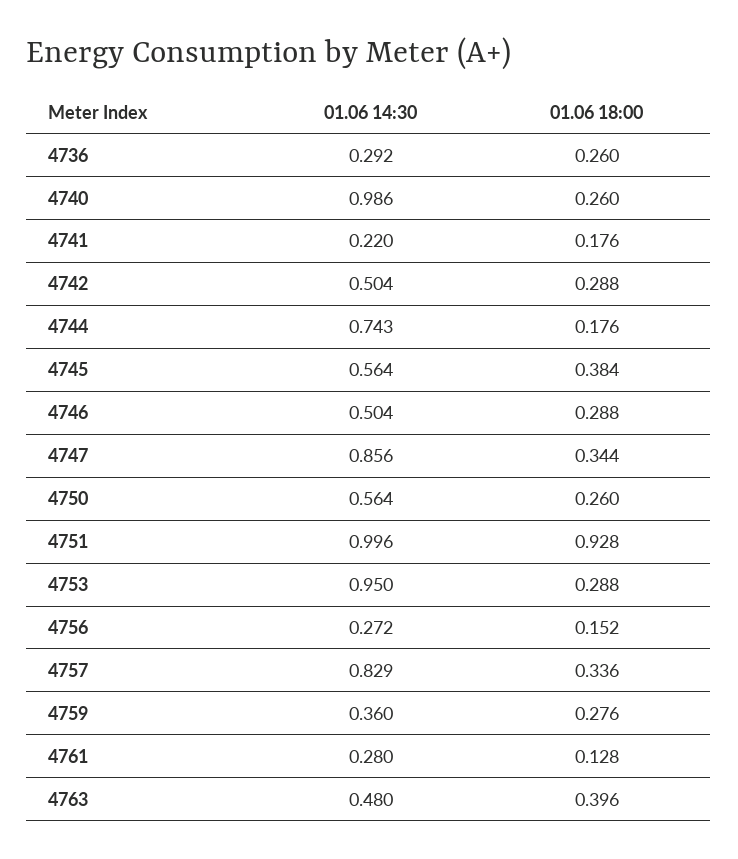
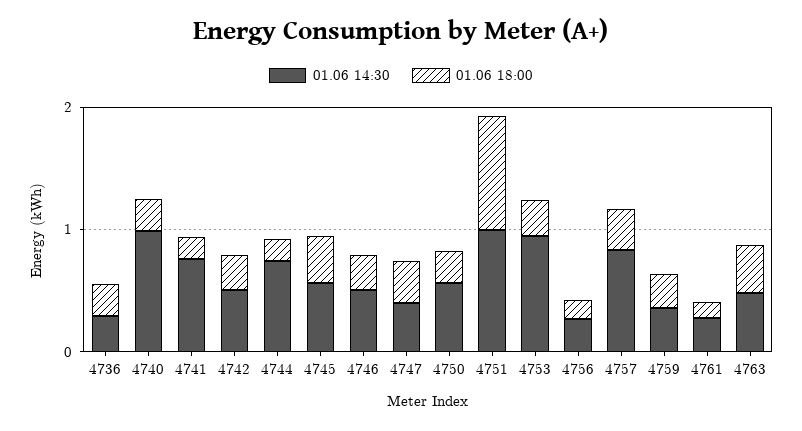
  {
    "01.06 14:30": {
      "4736": 0.292,
      "4740": 0.986,
-     "4741": 0.22,
+     "4741": 0.8,
      "4742": 0.504,
      "4744": 0.743,
      "4745": 0.564,
      "4746": 0.504,
-     "4747": 0.856,
+     "4747": 0.4,
      "4750": 0.564,
      "4751": 0.996,
      "4753": 0.95,
      "4756": 0.272,
      "4757": 0.829,
      "4759": 0.36,
      "4761": 0.28,
      "4763": 0.48
    },
    "01.06 18:00": {
      "4736": 0.26,
      "4740": 0.26,
      "4741": 0.176,
      "4742": 0.288,
      "4744": 0.176,
      "4745": 0.384,
      "4746": 0.288,
      "4747": 0.344,
      "4750": 0.26,
      "4751": 0.928,
      "4753": 0.288,
      "4756": 0.152,
      "4757": 0.336,
      "4759": 0.276,
      "4761": 0.128,
      "4763": 0.396
    }
  }

